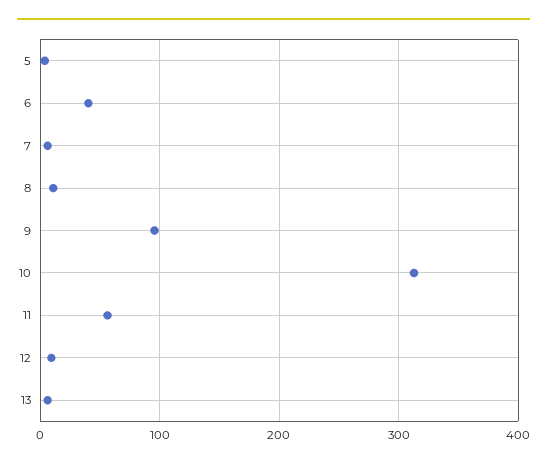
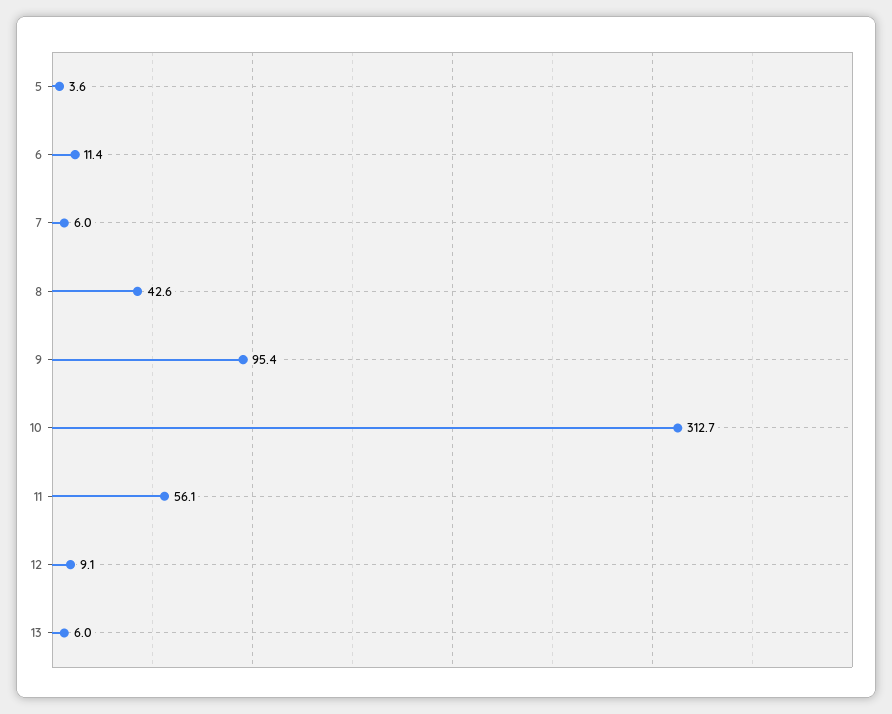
  {
    "5": 3.6,
-   "6": 40,
+   "6": 11.4,
    "7": 6,
-   "8": 10,
+   "8": 42.6,
    "9": 95.4,
    "10": 312.7,
    "11": 56.1,
    "12": 9.1,
    "13": 6
  }

